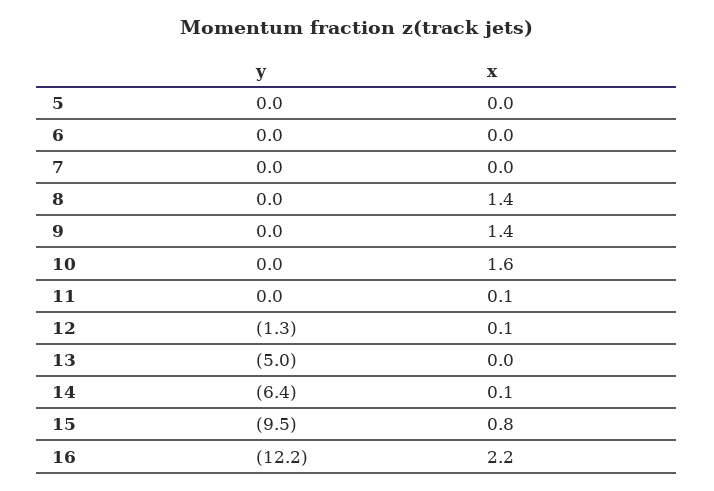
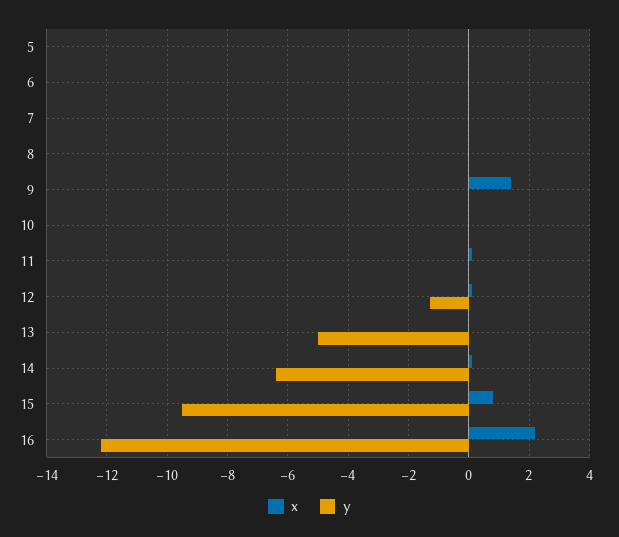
  {
    "y": {
      "5": 0,
      "6": 0,
      "7": 0,
      "8": 0,
      "9": 0,
      "10": 0,
      "11": 0,
      "12": -1.3,
      "13": -5,
      "14": -6.4,
      "15": -9.5,
      "16": -12.2
    },
    "x": {
      "5": 0,
      "6": 0,
      "7": 0,
-     "8": 1.4,
+     "8": 0,
      "9": 1.4,
-     "10": 1.6,
+     "10": 0,
      "11": 0.1,
      "12": 0.1,
      "13": 0,
      "14": 0.1,
      "15": 0.8,
      "16": 2.2
    }
  }

